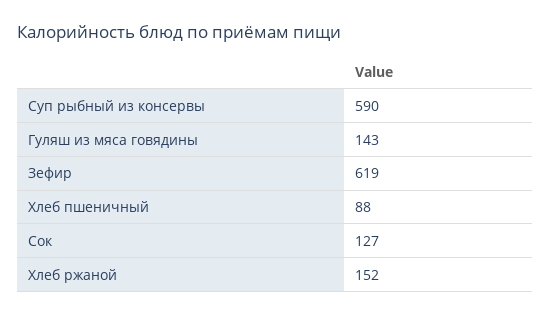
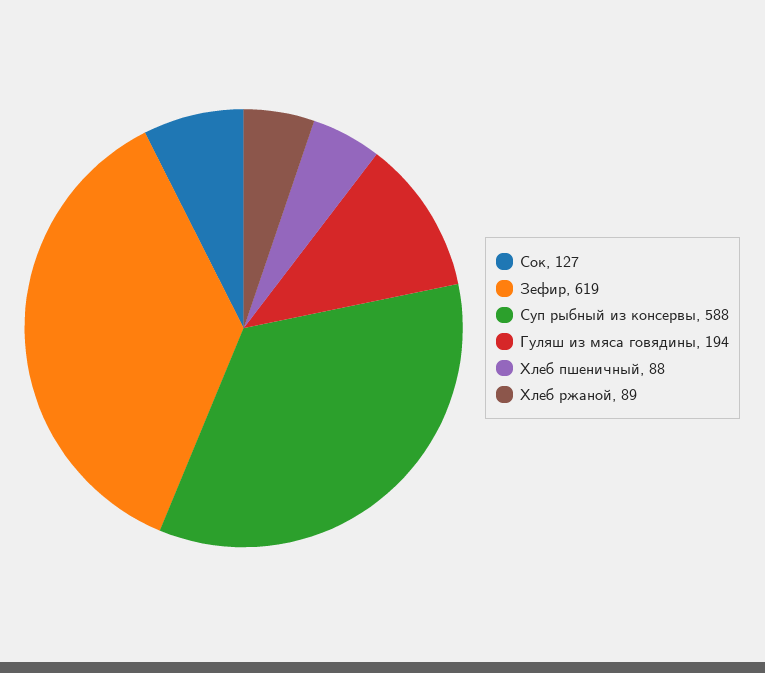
  {
-   "Суп рыбный из консервы": 590,
+   "Суп рыбный из консервы": 588,
-   "Гуляш из мяса говядины": 143,
+   "Гуляш из мяса говядины": 194,
    "Зефир": 619,
    "Хлеб пшеничный": 88,
    "Сок": 127,
-   "Хлеб ржаной": 152
+   "Хлеб ржаной": 89
  }

